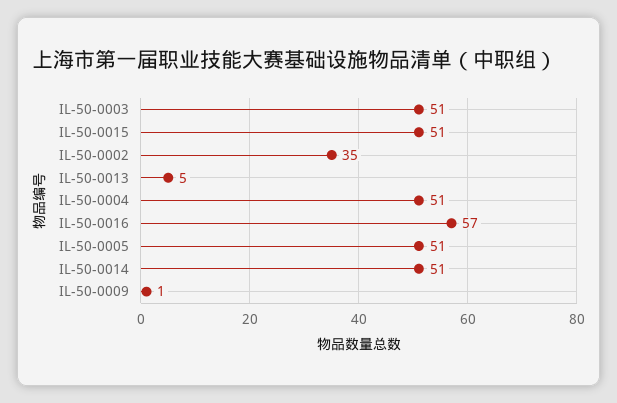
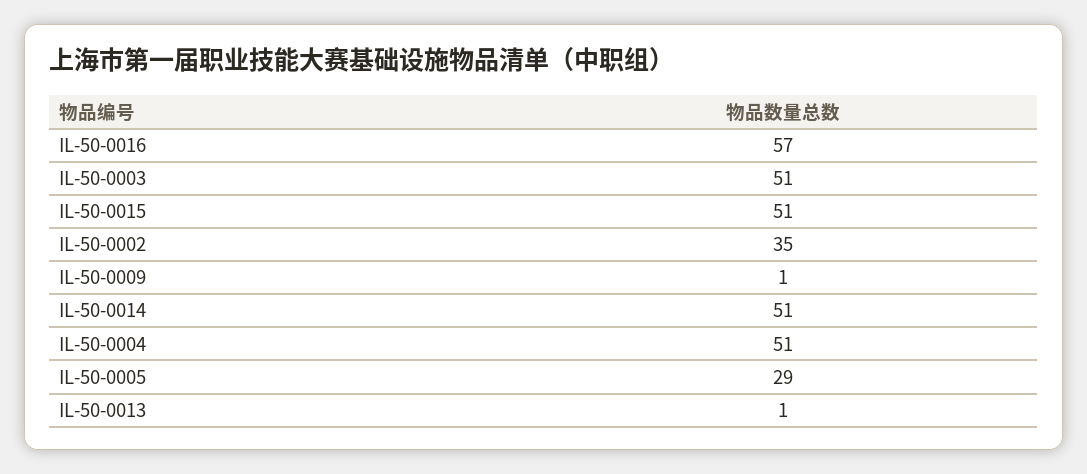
  {
    "IL-50-0003": 51,
    "IL-50-0015": 51,
    "IL-50-0002": 35,
-   "IL-50-0013": 5,
+   "IL-50-0013": 1,
    "IL-50-0004": 51,
    "IL-50-0016": 57,
-   "IL-50-0005": 51,
+   "IL-50-0005": 29,
    "IL-50-0014": 51,
    "IL-50-0009": 1
  }

